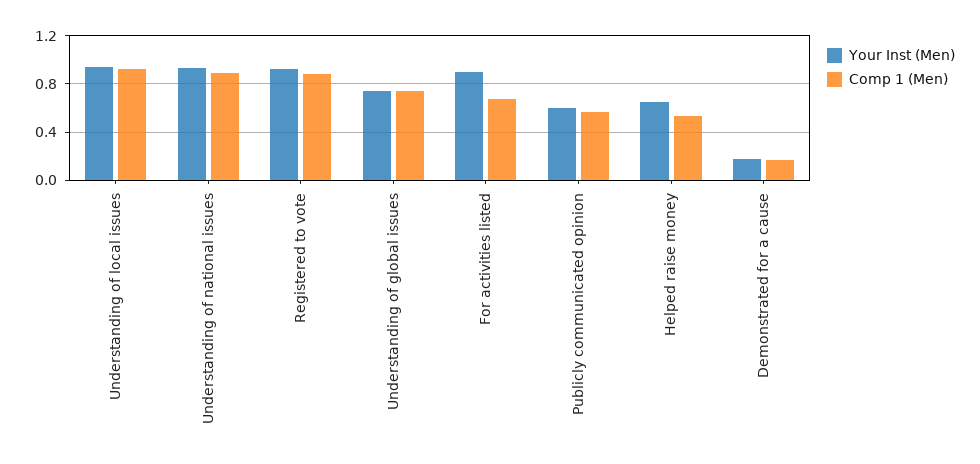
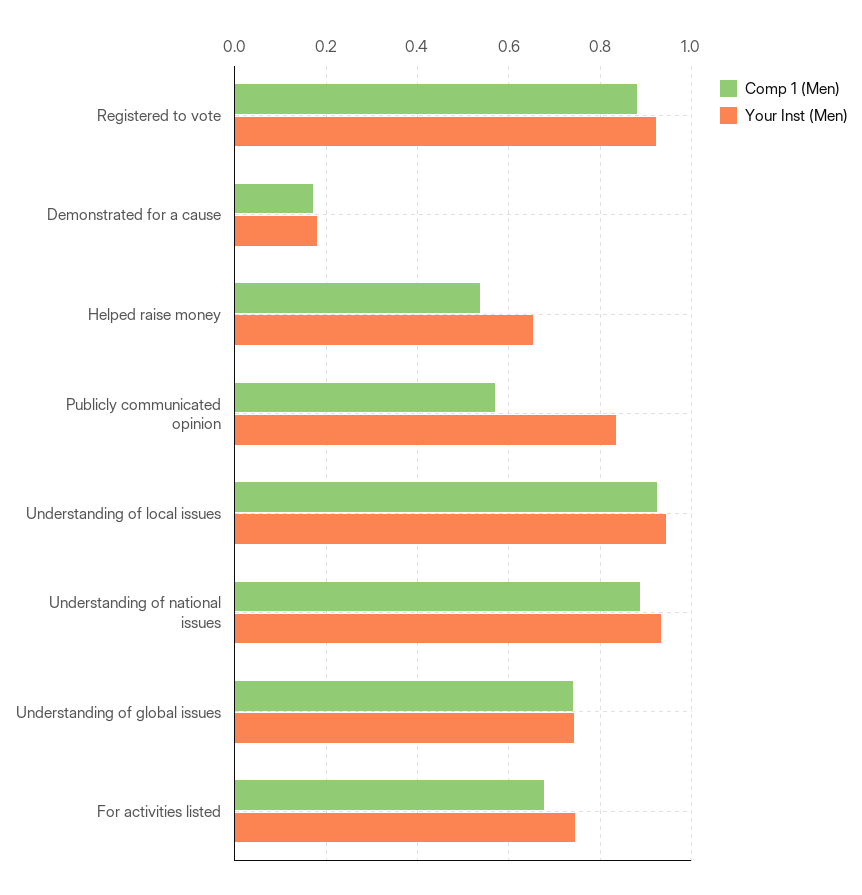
  {
    "Your Inst (Men)": {
      "Understanding of local issues": 0.94,
      "Understanding of national issues": 0.94,
      "Registered to vote": 0.92,
      "Understanding of global issues": 0.74,
-     "For activities listed": 0.9,
+     "For activities listed": 0.74,
-     "Publicly communicated opinion": 0.6,
+     "Publicly communicated opinion": 0.84,
      "Helped raise money": 0.66,
      "Demonstrated for a cause": 0.18
    },
    "Comp 1 (Men)": {
      "Understanding of local issues": 0.92,
      "Understanding of national issues": 0.88,
      "Registered to vote": 0.88,
      "Understanding of global issues": 0.74,
      "For activities listed": 0.68,
      "Publicly communicated opinion": 0.58,
      "Helped raise money": 0.54,
      "Demonstrated for a cause": 0.18
    }
  }

